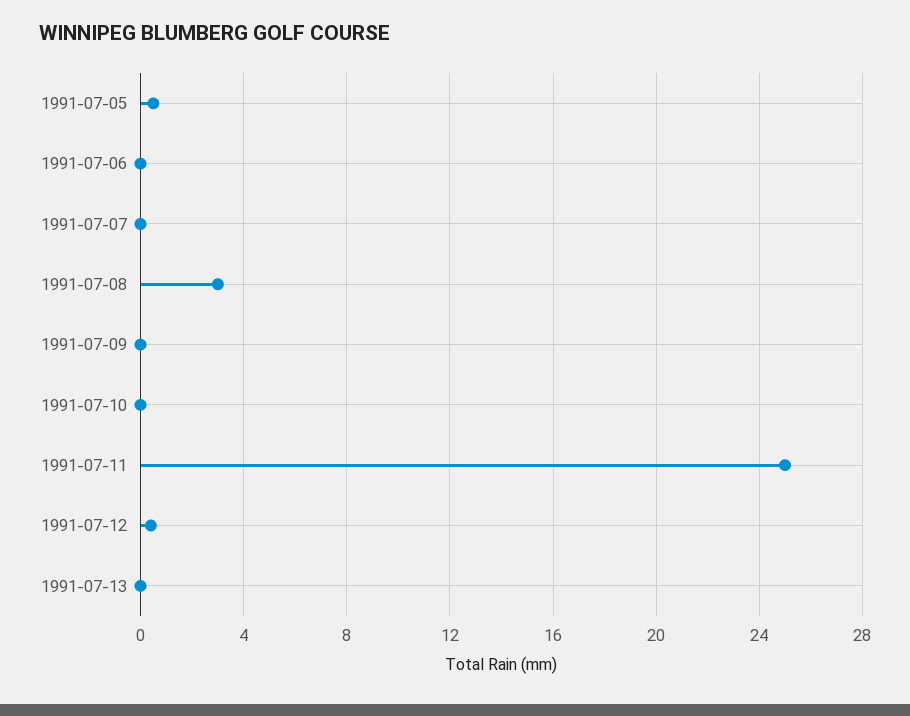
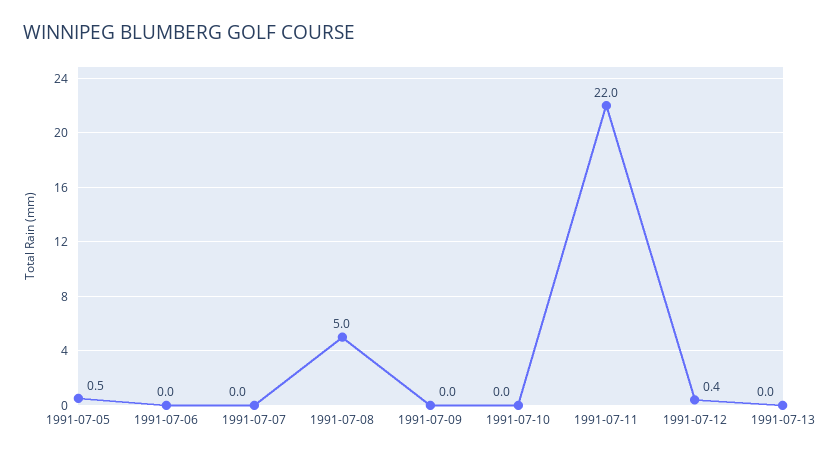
  {
    "1991-07-05": 0.5,
    "1991-07-06": 0,
    "1991-07-07": 0,
-   "1991-07-08": 3,
+   "1991-07-08": 5,
    "1991-07-09": 0,
    "1991-07-10": 0,
-   "1991-07-11": 25,
+   "1991-07-11": 22,
    "1991-07-12": 0.4,
    "1991-07-13": 0
  }

